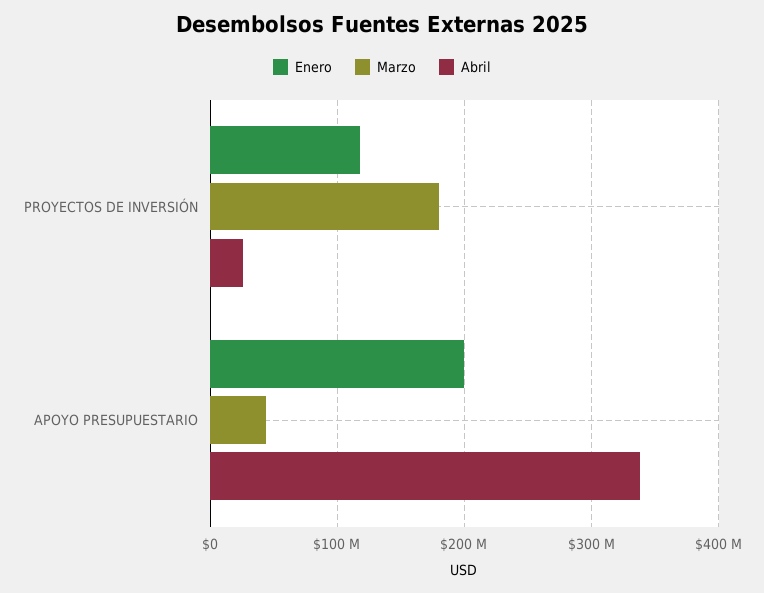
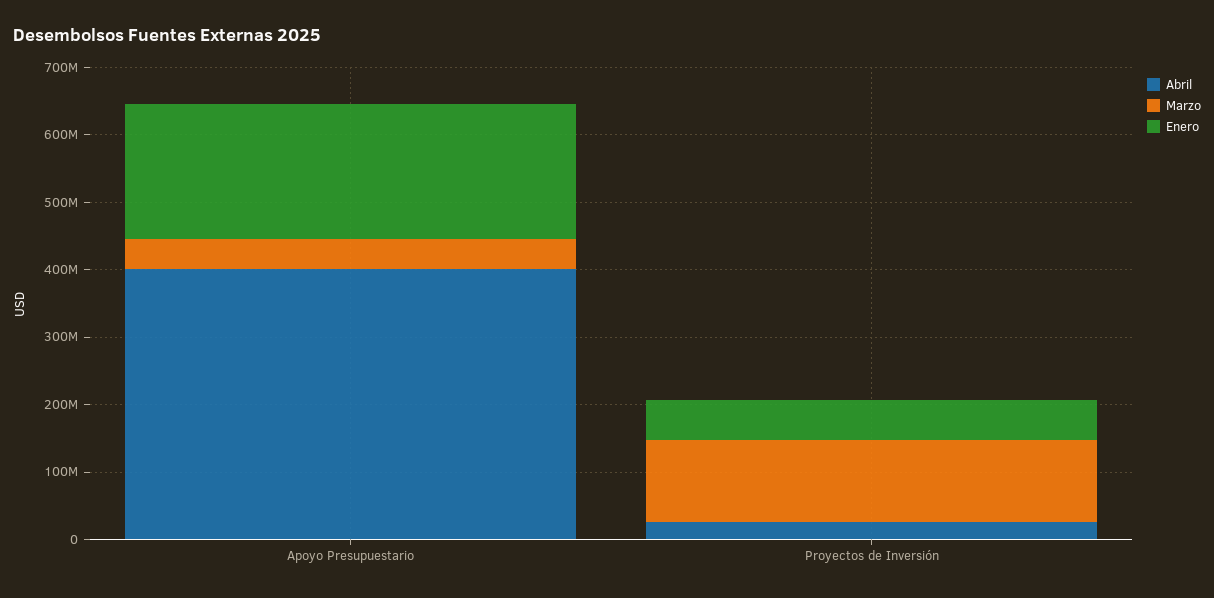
  {
    "Enero": {
-     "PROYECTOS DE INVERSIÓN": 120000000,
+     "PROYECTOS DE INVERSIÓN": 60000000,
      "APOYO PRESUPUESTARIO": 200000000
    },
    "Marzo": {
-     "PROYECTOS DE INVERSIÓN": 180000000,
+     "PROYECTOS DE INVERSIÓN": 120000000,
      "APOYO PRESUPUESTARIO": 40000000
    },
    "Abril": {
      "PROYECTOS DE INVERSIÓN": 30000000,
-     "APOYO PRESUPUESTARIO": 340000000
+     "APOYO PRESUPUESTARIO": 400000000
    }
  }

